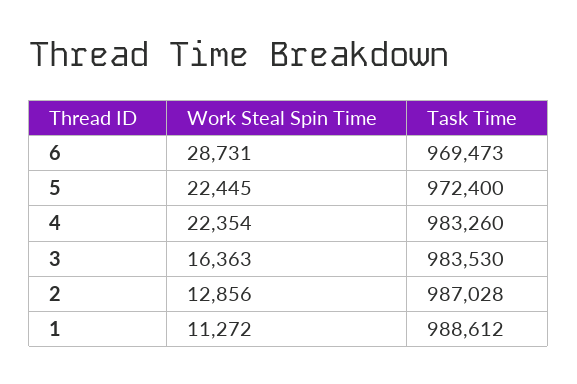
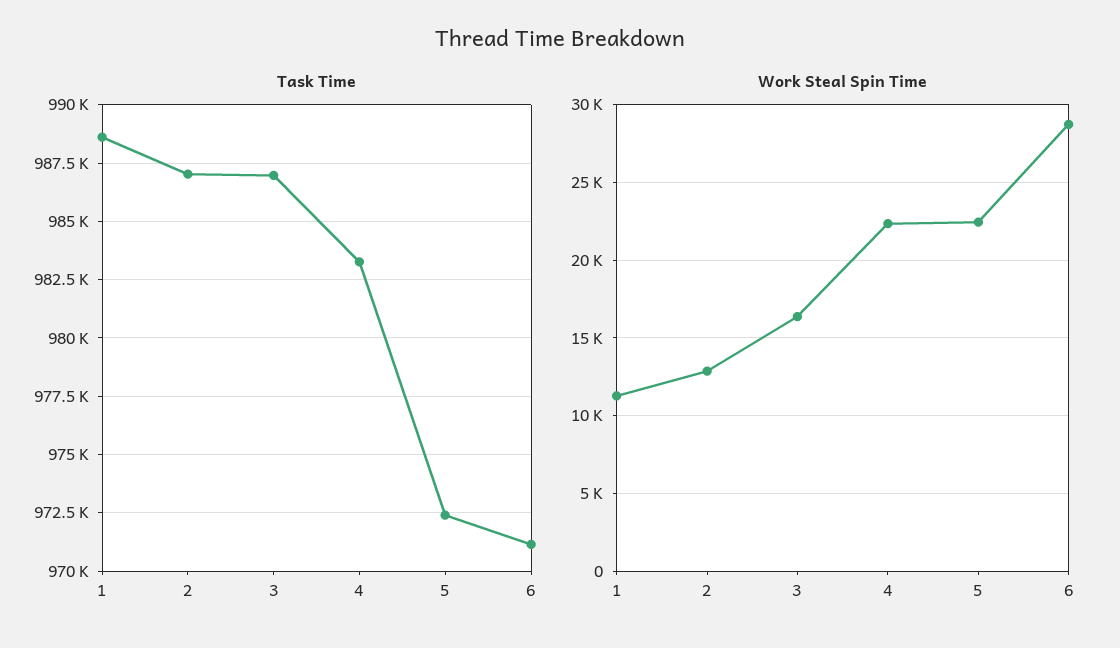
  {
    "Work Steal Spin Time": {
      "6": 28731,
      "5": 22445,
      "4": 22354,
      "3": 16363,
      "2": 12856,
      "1": 11272
    },
    "Task Time": {
-     "6": 969473,
+     "6": 971000,
      "5": 972400,
      "4": 983260,
-     "3": 983530,
+     "3": 987000,
      "2": 987028,
      "1": 988612
    }
  }

